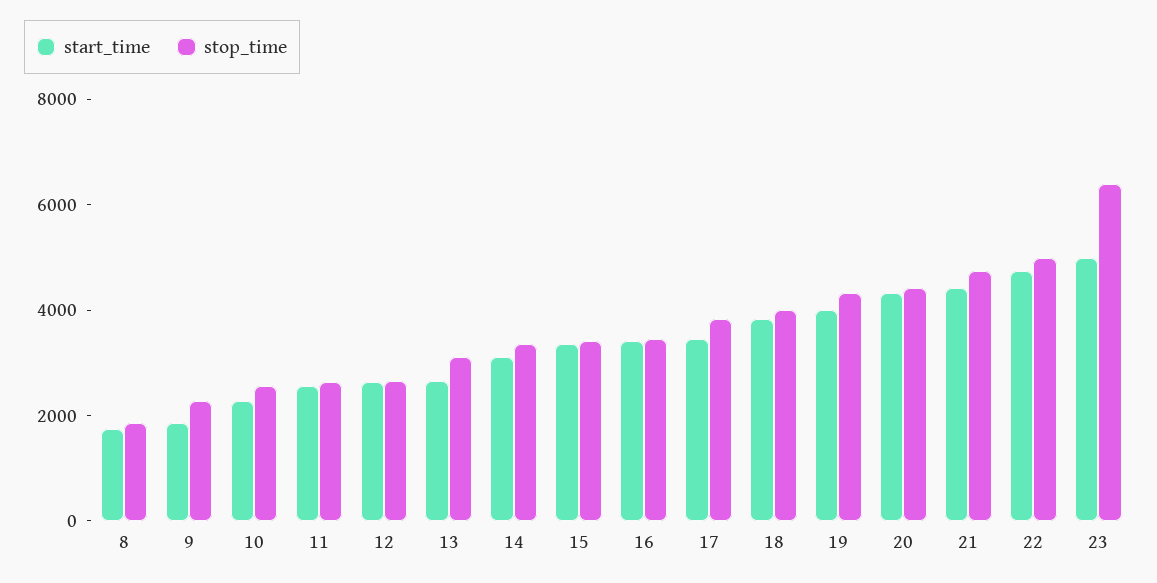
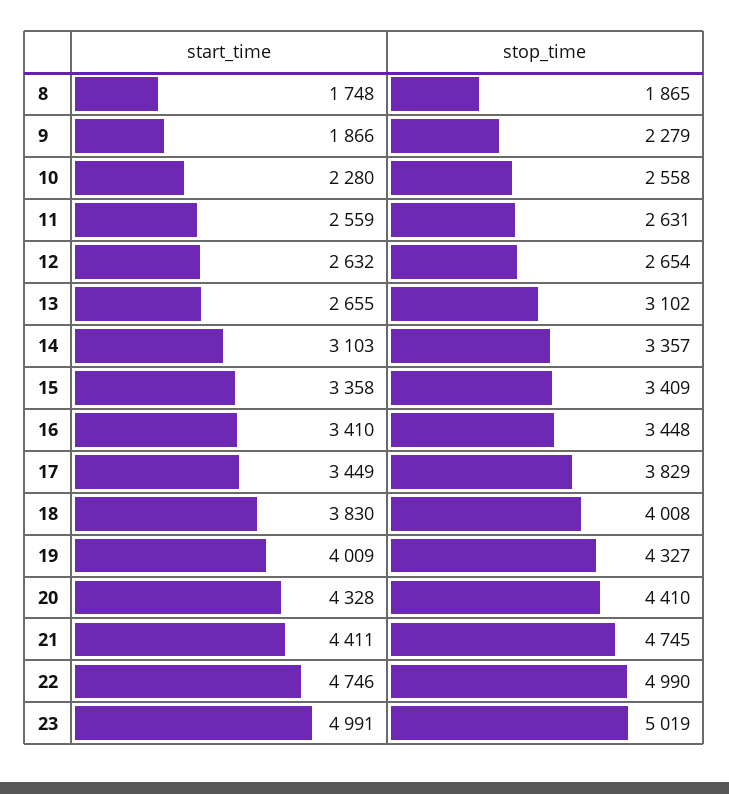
  {
    "start_time": {
      "8": 1748,
      "9": 1866,
      "10": 2280,
      "11": 2559,
      "12": 2632,
      "13": 2655,
      "14": 3103,
      "15": 3358,
      "16": 3410,
      "17": 3449,
      "18": 3830,
      "19": 4009,
      "20": 4328,
      "21": 4411,
      "22": 4746,
      "23": 4991
    },
    "stop_time": {
      "8": 1865,
      "9": 2279,
      "10": 2558,
      "11": 2631,
      "12": 2654,
      "13": 3102,
      "14": 3357,
      "15": 3409,
      "16": 3448,
      "17": 3829,
      "18": 4008,
      "19": 4327,
      "20": 4410,
      "21": 4745,
      "22": 4990,
-     "23": 6500
+     "23": 5019
    }
  }

